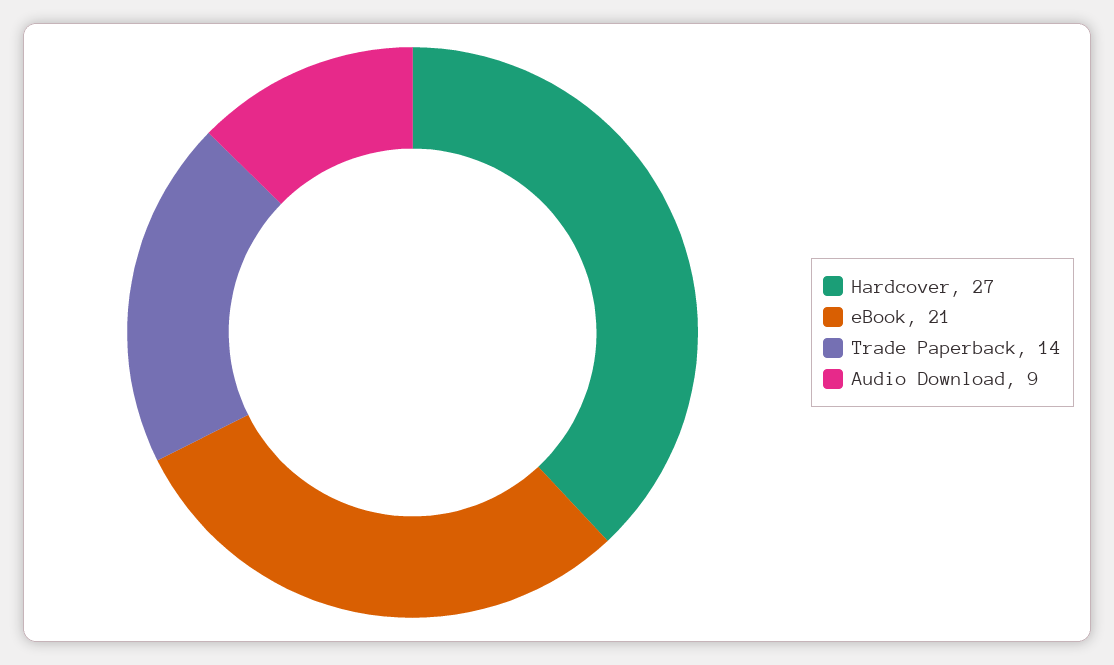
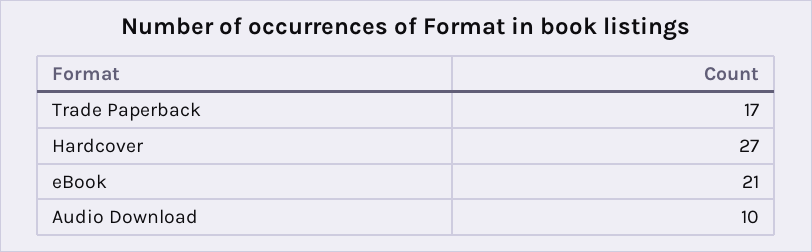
  {
    "Hardcover": 27,
    "eBook": 21,
-   "Trade Paperback": 14,
+   "Trade Paperback": 17,
-   "Audio Download": 9
+   "Audio Download": 10
  }

